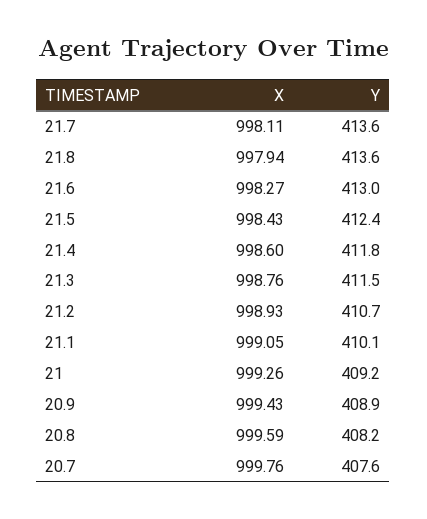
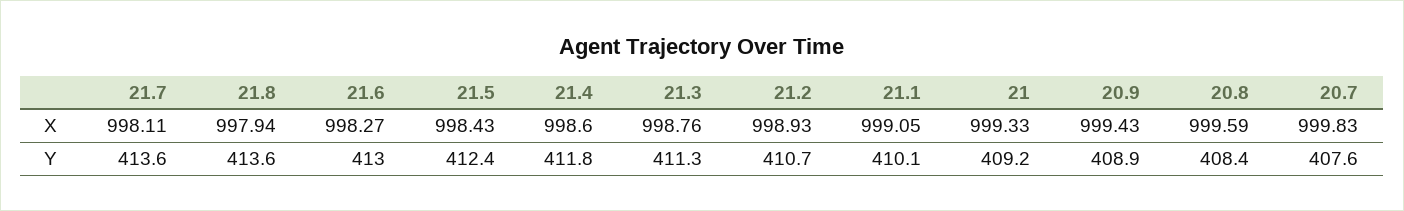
  {
    "X": {
      "21.7": 998.11,
      "21.8": 997.94,
      "21.6": 998.27,
      "21.5": 998.43,
      "21.4": 998.6,
      "21.3": 998.76,
      "21.2": 998.93,
      "21.1": 999.05,
-     "21": 999.26,
+     "21": 999.33,
      "20.9": 999.43,
      "20.8": 999.59,
-     "20.7": 999.76
+     "20.7": 999.83
    },
    "Y": {
      "21.7": 413.6,
      "21.8": 413.6,
      "21.6": 413,
      "21.5": 412.4,
      "21.4": 411.8,
-     "21.3": 411.5,
+     "21.3": 411.3,
      "21.2": 410.7,
      "21.1": 410.1,
      "21": 409.2,
      "20.9": 408.9,
-     "20.8": 408.2,
+     "20.8": 408.4,
      "20.7": 407.6
    }
  }

